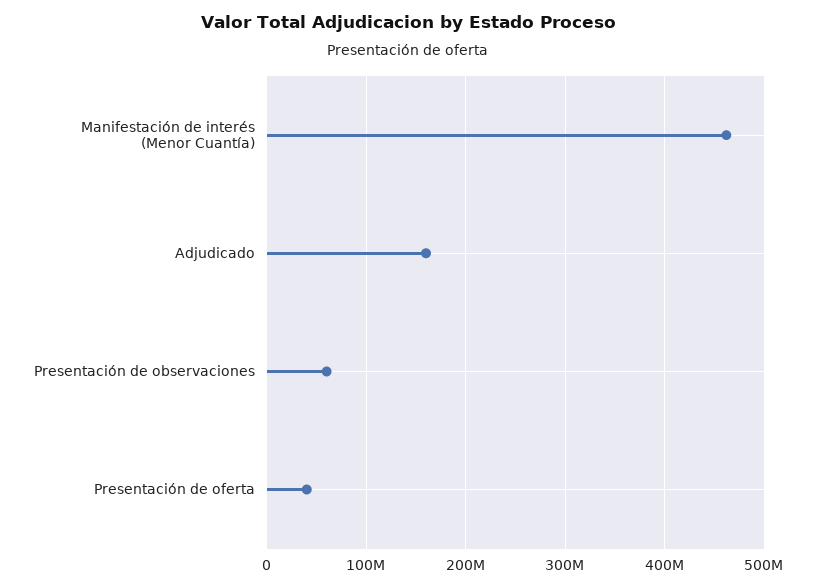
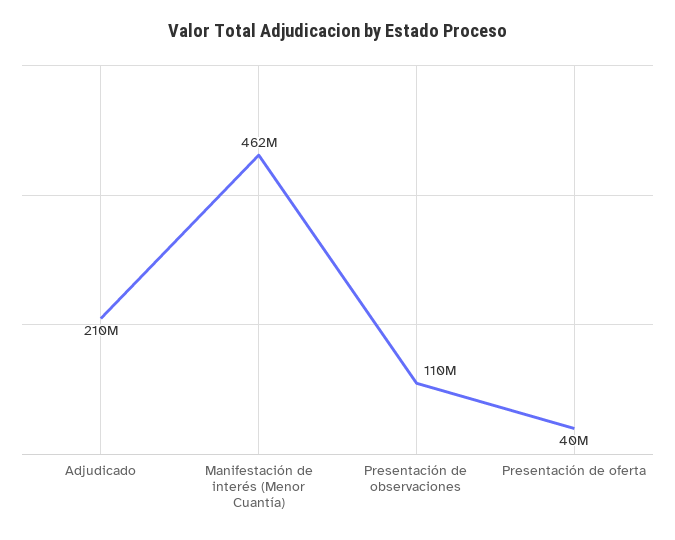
  {
    "Manifestación de interés (Menor Cuantía)": 462000000,
-   "Adjudicado": 160000000,
+   "Adjudicado": 210000000,
-   "Presentación de observaciones": 60000000,
+   "Presentación de observaciones": 110000000,
    "Presentación de oferta": 40000000
  }

